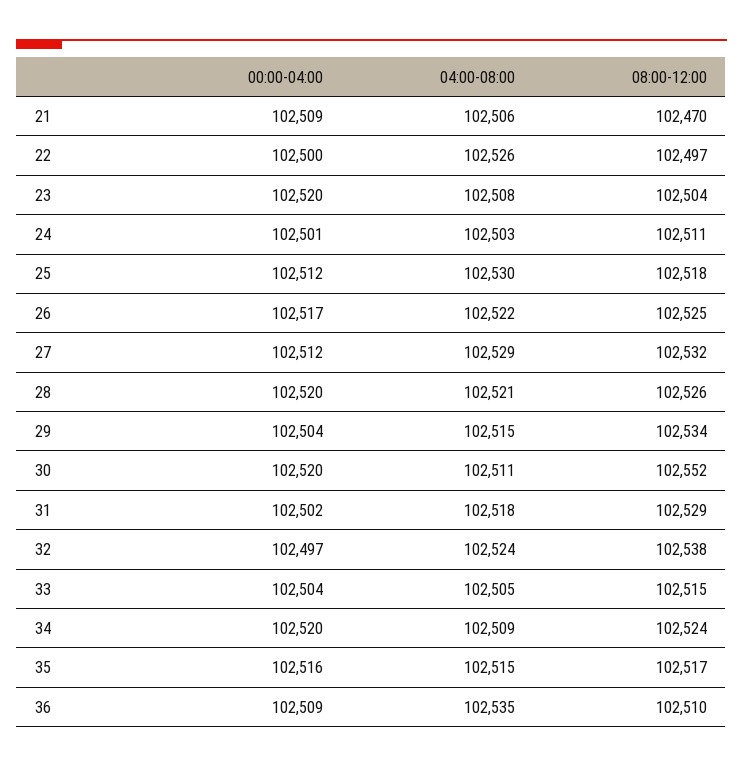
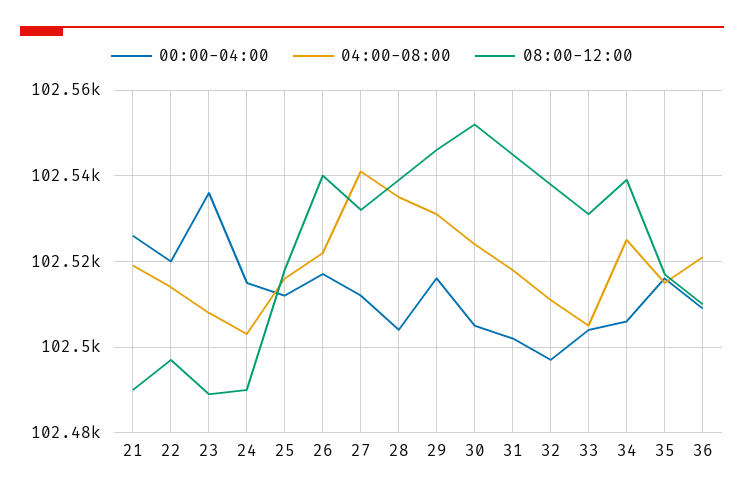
  {
    "00:00-04:00": {
-     "21": 102509,
+     "21": 102525,
-     "22": 102500,
+     "22": 102520,
-     "23": 102520,
+     "23": 102535,
-     "24": 102501,
+     "24": 102515,
      "25": 102512,
      "26": 102517,
      "27": 102512,
-     "28": 102520,
+     "28": 102505,
-     "29": 102504,
+     "29": 102515,
-     "30": 102520,
+     "30": 102505,
      "31": 102502,
      "32": 102497,
      "33": 102504,
-     "34": 102520,
+     "34": 102505,
      "35": 102516,
      "36": 102509
    },
    "04:00-08:00": {
-     "21": 102506,
+     "21": 102520,
-     "22": 102526,
+     "22": 102515,
      "23": 102508,
      "24": 102503,
-     "25": 102530,
+     "25": 102515,
      "26": 102522,
-     "27": 102529,
+     "27": 102540,
-     "28": 102521,
+     "28": 102535,
-     "29": 102515,
+     "29": 102530,
-     "30": 102511,
+     "30": 102525,
      "31": 102518,
-     "32": 102524,
+     "32": 102510,
      "33": 102505,
-     "34": 102509,
+     "34": 102525,
      "35": 102515,
-     "36": 102535
+     "36": 102520
    },
    "08:00-12:00": {
-     "21": 102470,
+     "21": 102490,
      "22": 102497,
-     "23": 102504,
+     "23": 102490,
-     "24": 102511,
+     "24": 102490,
      "25": 102518,
-     "26": 102525,
+     "26": 102540,
      "27": 102532,
-     "28": 102526,
+     "28": 102540,
-     "29": 102534,
+     "29": 102545,
      "30": 102552,
-     "31": 102529,
+     "31": 102545,
      "32": 102538,
-     "33": 102515,
+     "33": 102530,
-     "34": 102524,
+     "34": 102540,
      "35": 102517,
      "36": 102510
    }
  }

